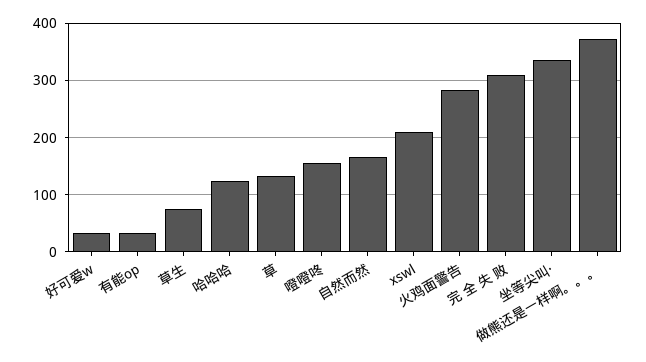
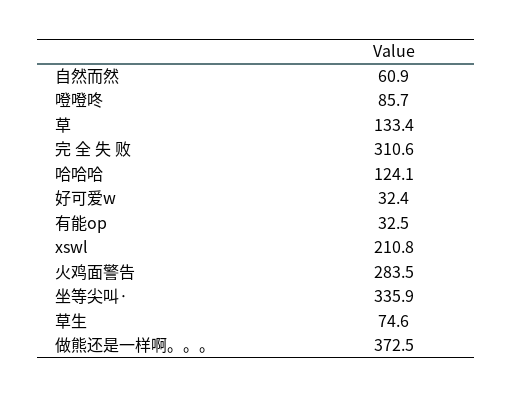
  {
    "好可爱w": 32.4,
    "有能op": 32.5,
    "草生": 74.6,
    "哈哈哈": 124.1,
    "草": 133.4,
-   "噔噔咚": 160,
+   "噔噔咚": 85.7,
-   "自然而然": 160,
+   "自然而然": 60.9,
    "xswl": 210.8,
    "火鸡面警告": 283.5,
    "完 全 失 败": 310.6,
    "坐等尖叫·": 335.9,
    "做熊还是一样啊。。。": 372.5
  }

